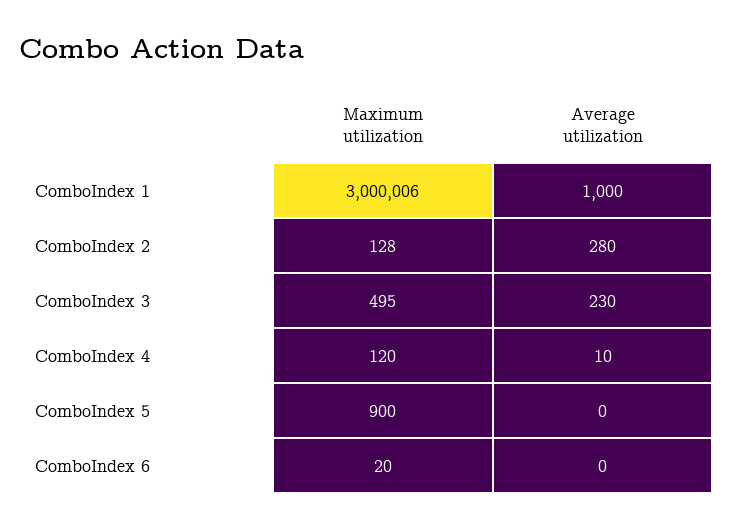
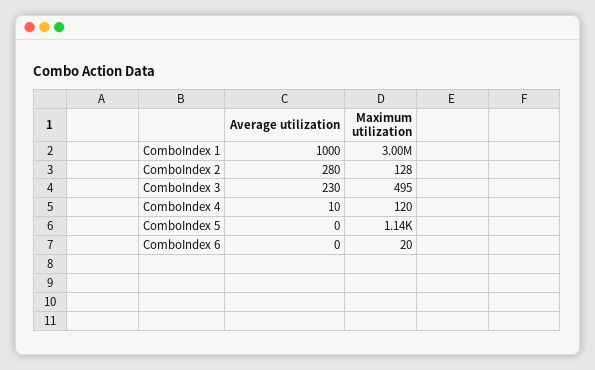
  {
    "Maximum utilization": {
      "ComboIndex 1": 3000006,
      "ComboIndex 2": 128,
      "ComboIndex 3": 495,
      "ComboIndex 4": 120,
-     "ComboIndex 5": 900,
+     "ComboIndex 5": 1140,
      "ComboIndex 6": 20
    },
    "Average utilization": {
      "ComboIndex 1": 1000,
      "ComboIndex 2": 280,
      "ComboIndex 3": 230,
      "ComboIndex 4": 10,
      "ComboIndex 5": 0,
      "ComboIndex 6": 0
    }
  }

